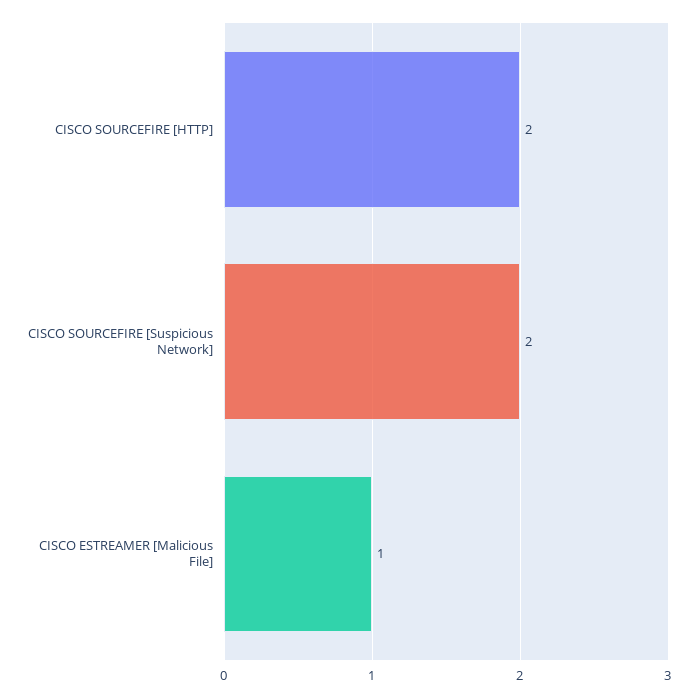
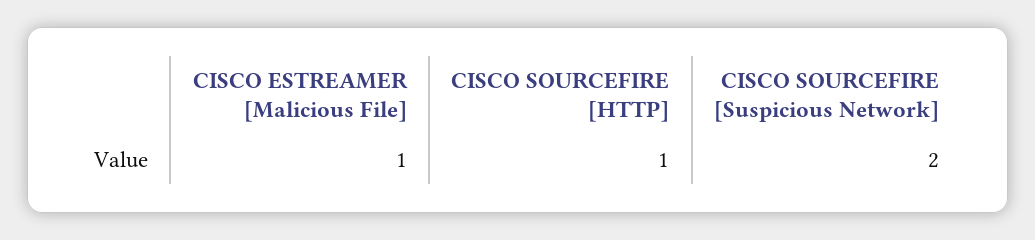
  {
-   "CISCO SOURCEFIRE [HTTP]": 2,
+   "CISCO SOURCEFIRE [HTTP]": 1,
    "CISCO SOURCEFIRE [Suspicious Network]": 2,
    "CISCO ESTREAMER [Malicious File]": 1
  }

